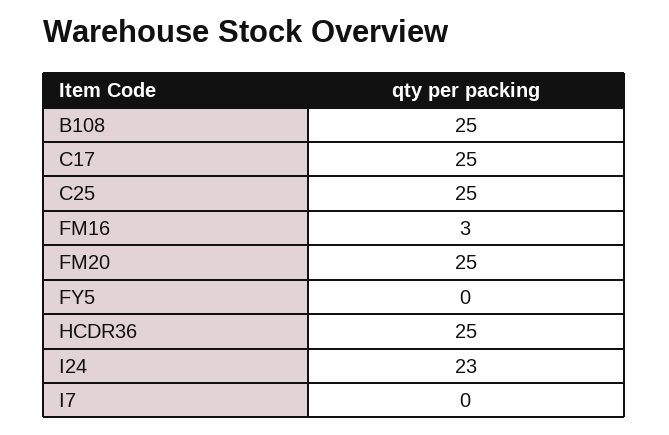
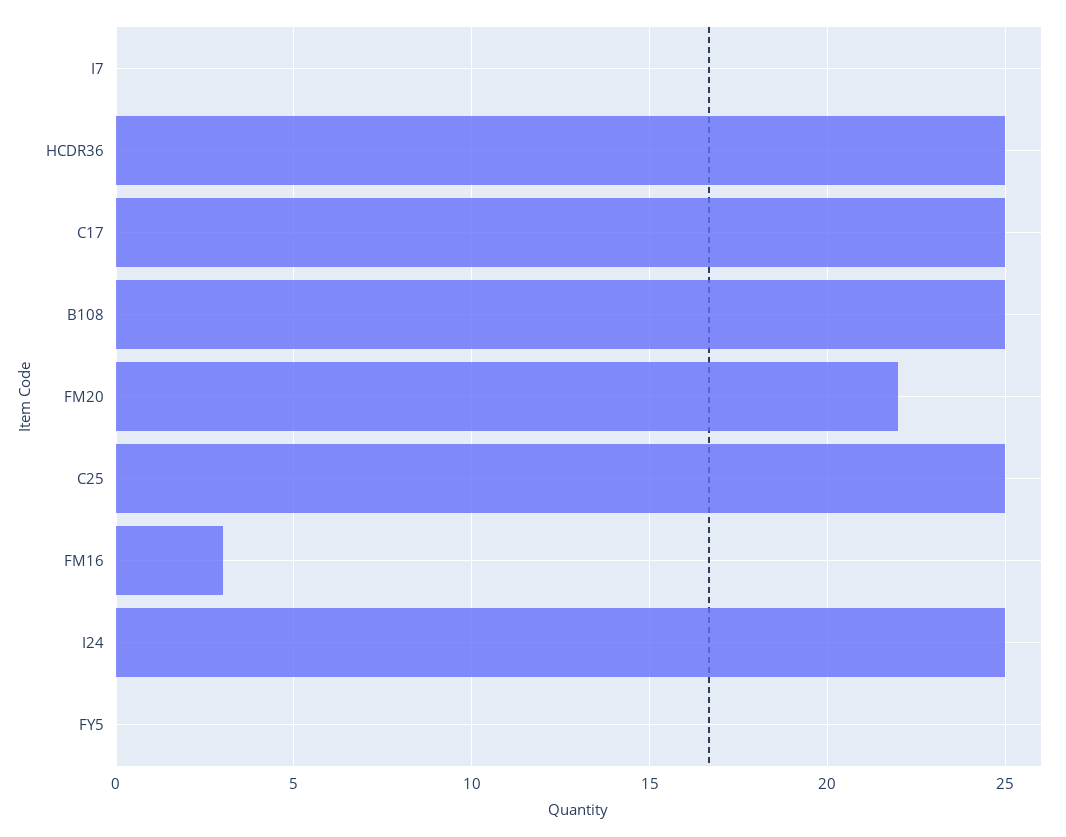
  {
    "B108": 25,
    "C17": 25,
    "C25": 25,
    "FM16": 3,
-   "FM20": 25,
+   "FM20": 22,
    "FY5": 0,
    "HCDR36": 25,
-   "I24": 23,
+   "I24": 25,
    "I7": 0
  }

